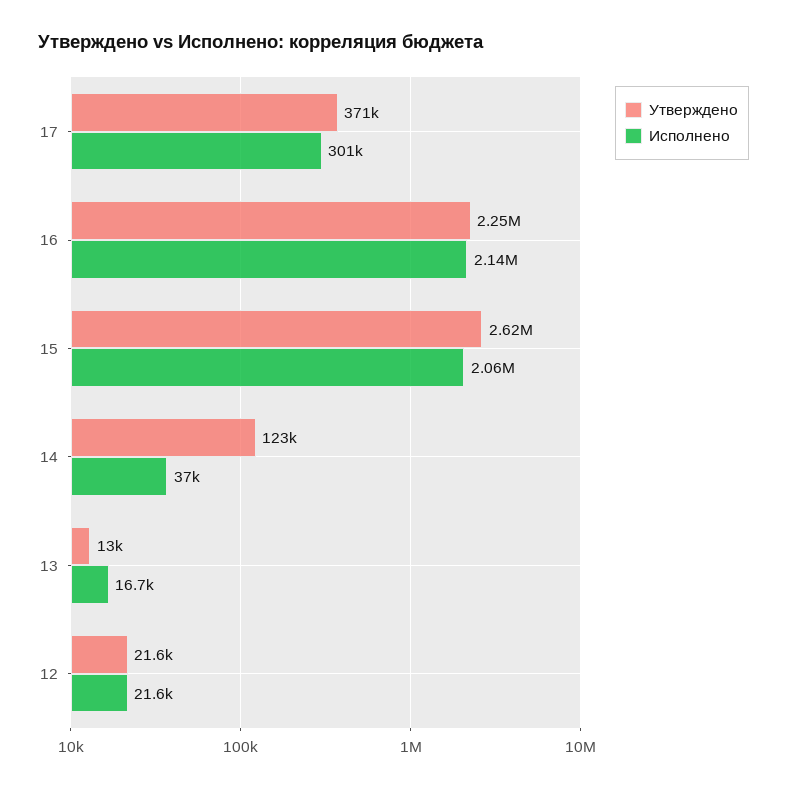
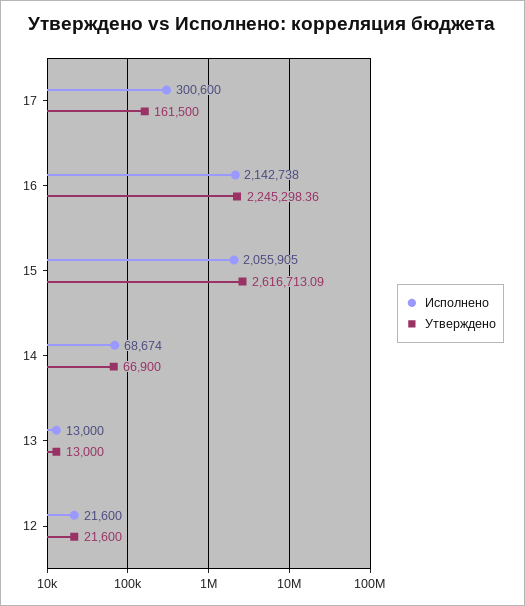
  {
    "Утверждено": {
-     "17": 371000,
+     "17": 161500,
      "16": 2245298.36,
      "15": 2616713.09,
-     "14": 123000,
+     "14": 66900,
      "13": 13000,
      "12": 21600
    },
    "Исполнено": {
      "17": 300600,
      "16": 2142738,
      "15": 2055905,
-     "14": 37000,
+     "14": 68674,
-     "13": 16700,
+     "13": 13000,
      "12": 21600
    }
  }

